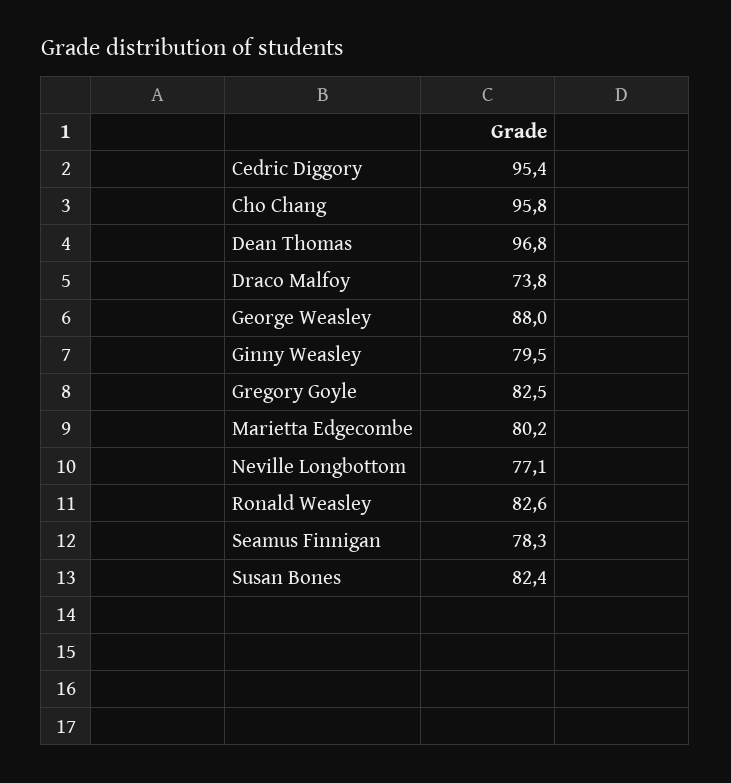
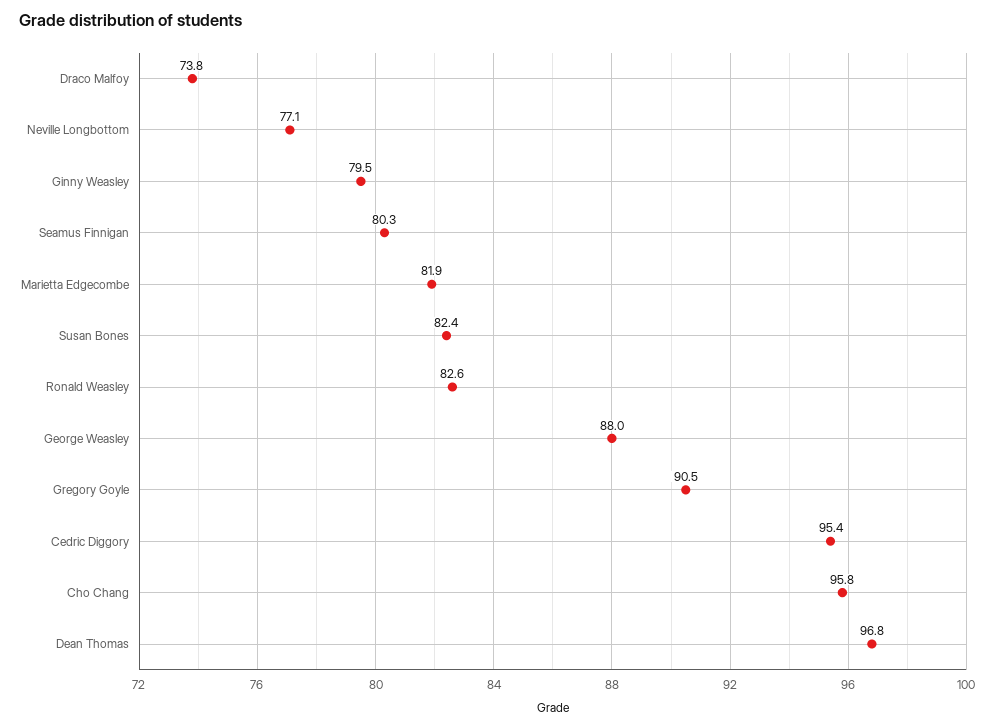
  {
    "Cedric Diggory": 95.4,
    "Cho Chang": 95.8,
    "Dean Thomas": 96.8,
    "Draco Malfoy": 73.8,
    "George Weasley": 88,
    "Ginny Weasley": 79.5,
-   "Gregory Goyle": 82.5,
+   "Gregory Goyle": 90.5,
-   "Marietta Edgecombe": 80.2,
+   "Marietta Edgecombe": 81.9,
    "Neville Longbottom": 77.1,
    "Ronald Weasley": 82.6,
-   "Seamus Finnigan": 78.3,
+   "Seamus Finnigan": 80.3,
    "Susan Bones": 82.4
  }

